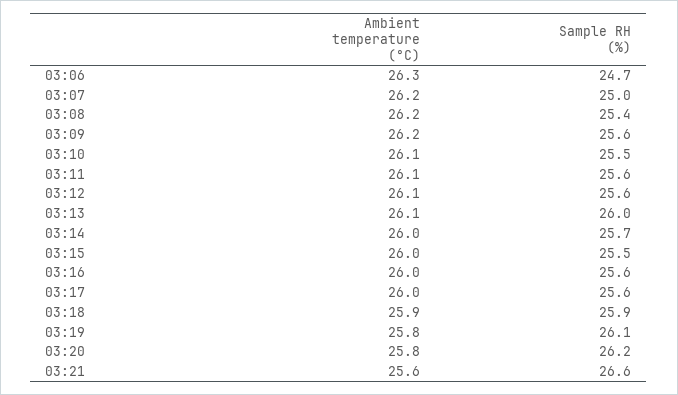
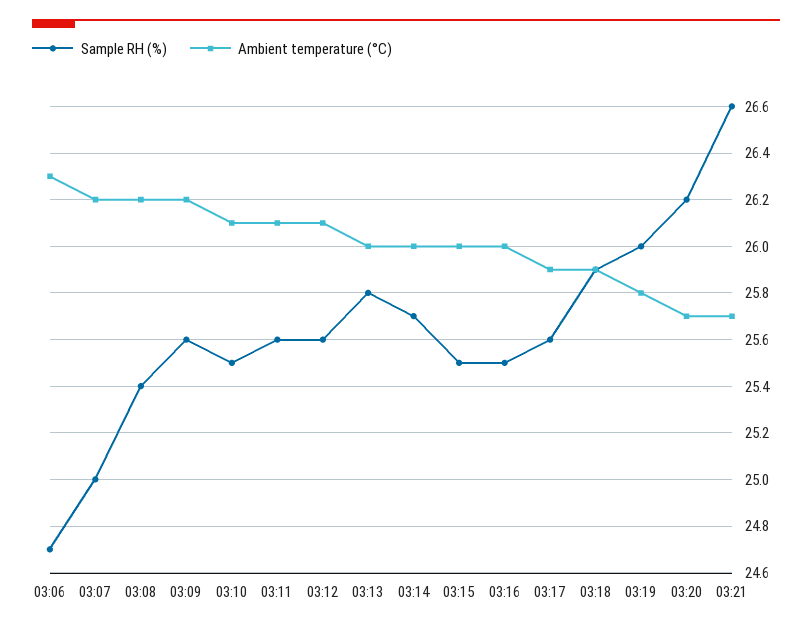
  {
    "Ambient temperature (°C)": {
      "03:06": 26.3,
      "03:07": 26.2,
      "03:08": 26.2,
      "03:09": 26.2,
      "03:10": 26.1,
      "03:11": 26.1,
      "03:12": 26.1,
-     "03:13": 26.1,
+     "03:13": 26,
      "03:14": 26,
      "03:15": 26,
      "03:16": 26,
-     "03:17": 26,
+     "03:17": 25.9,
      "03:18": 25.9,
      "03:19": 25.8,
-     "03:20": 25.8,
+     "03:20": 25.7,
-     "03:21": 25.6
+     "03:21": 25.7
    },
    "Sample RH (%)": {
      "03:06": 24.7,
      "03:07": 25,
      "03:08": 25.4,
      "03:09": 25.6,
      "03:10": 25.5,
      "03:11": 25.6,
      "03:12": 25.6,
-     "03:13": 26,
+     "03:13": 25.8,
      "03:14": 25.7,
      "03:15": 25.5,
-     "03:16": 25.6,
+     "03:16": 25.5,
      "03:17": 25.6,
      "03:18": 25.9,
-     "03:19": 26.1,
+     "03:19": 26,
      "03:20": 26.2,
      "03:21": 26.6
    }
  }

